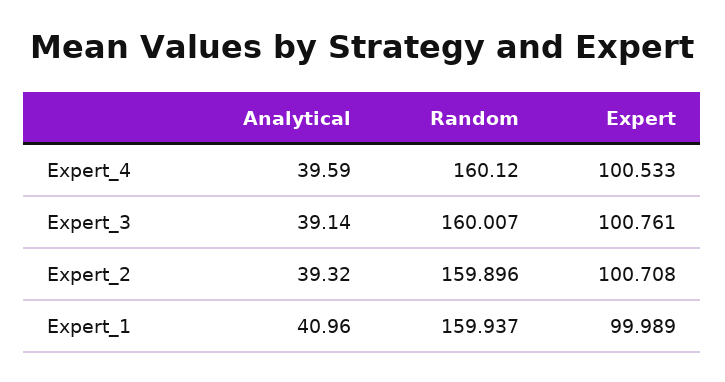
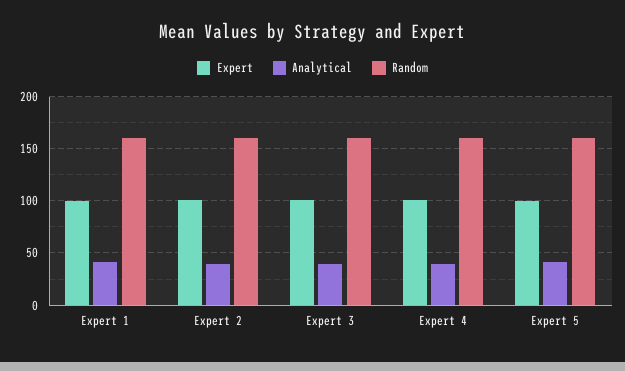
  {
    "Analytical": {
      "Expert_4": 39.59,
      "Expert_3": 39.14,
      "Expert_2": 39.32,
-     "Expert_1": 40.96
+     "Expert_1": 40.96,
+     "Expert 5": 40
    },
    "Random": {
      "Expert_4": 160.12,
      "Expert_3": 160.007,
      "Expert_2": 159.896,
-     "Expert_1": 159.937
+     "Expert_1": 159.937,
+     "Expert 5": 160
    },
    "Expert": {
      "Expert_4": 100.533,
      "Expert_3": 100.761,
      "Expert_2": 100.708,
-     "Expert_1": 99.989
+     "Expert_1": 99.989,
+     "Expert 5": 100
    }
  }

